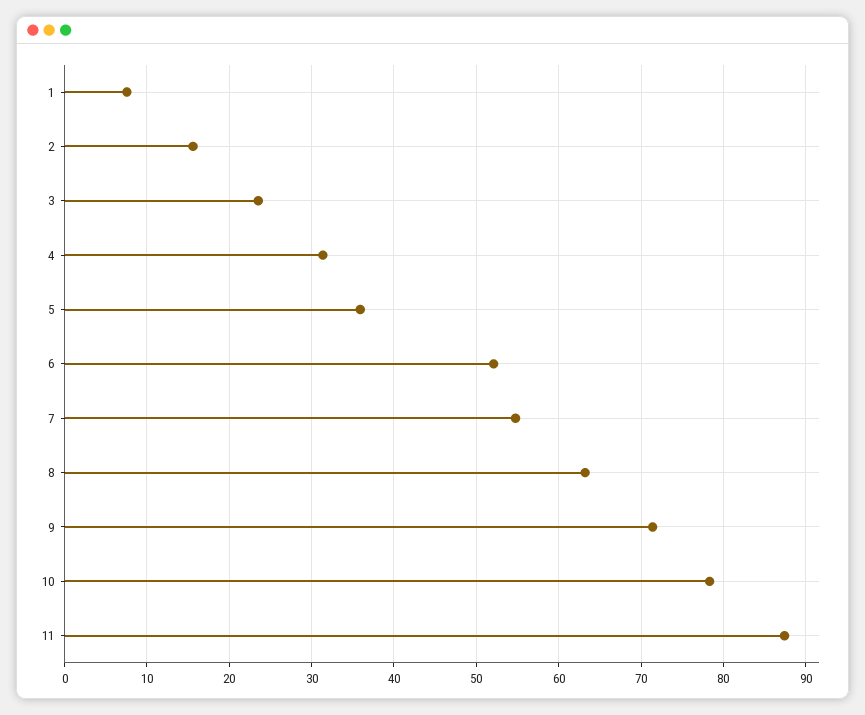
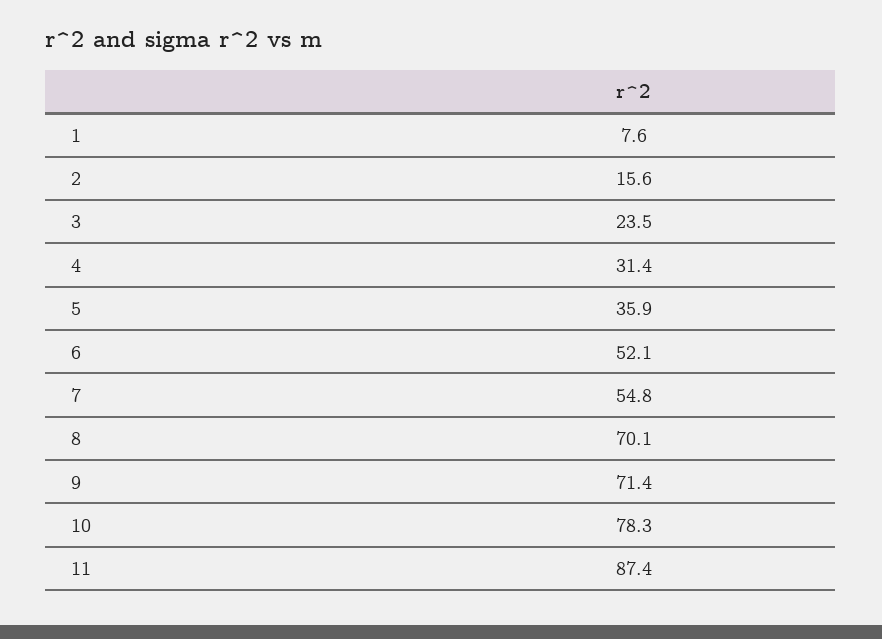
  {
    "1": 7.6,
    "2": 15.6,
    "3": 23.5,
    "4": 31.4,
    "5": 35.9,
    "6": 52.1,
    "7": 54.8,
-   "8": 63,
+   "8": 70.1,
    "9": 71.4,
    "10": 78.3,
    "11": 87.4
  }

